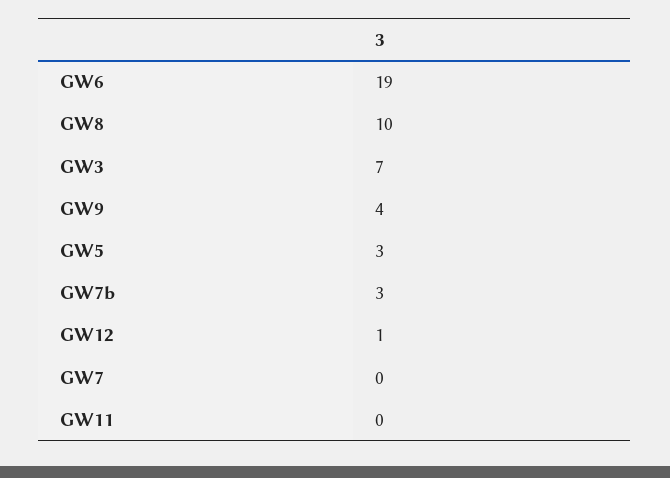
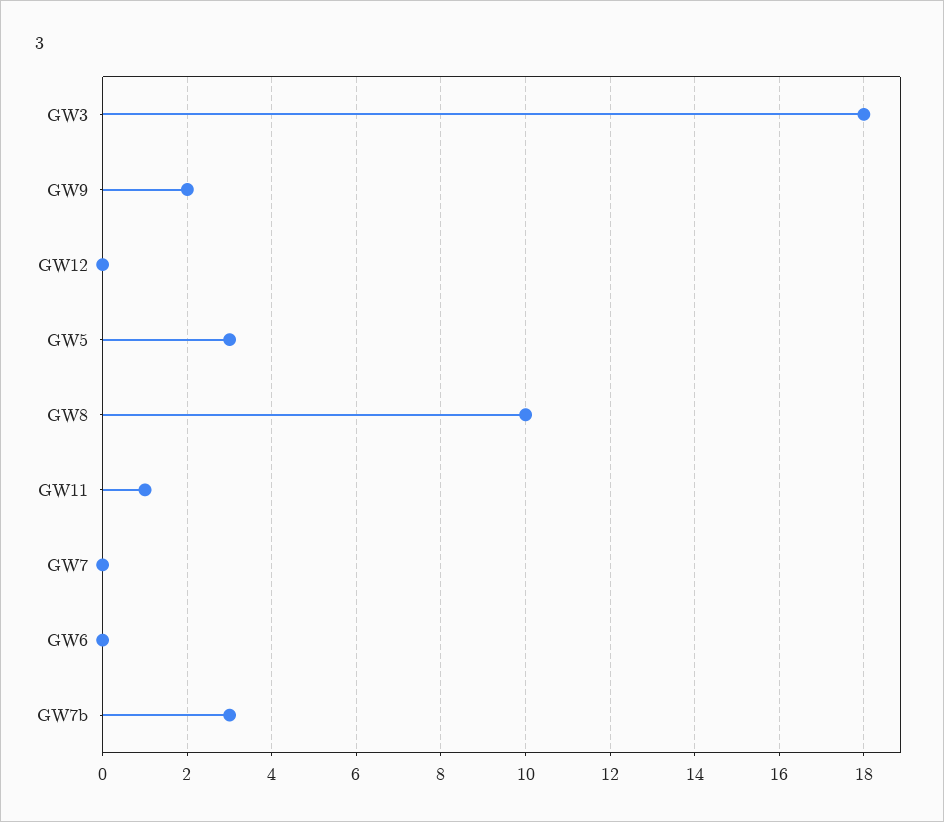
  {
-   "GW6": 19,
+   "GW6": 0,
    "GW8": 10,
-   "GW3": 7,
+   "GW3": 18,
-   "GW9": 4,
+   "GW9": 2,
    "GW5": 3,
    "GW7b": 3,
-   "GW12": 1,
+   "GW12": 0,
    "GW7": 0,
-   "GW11": 0
+   "GW11": 1
  }

